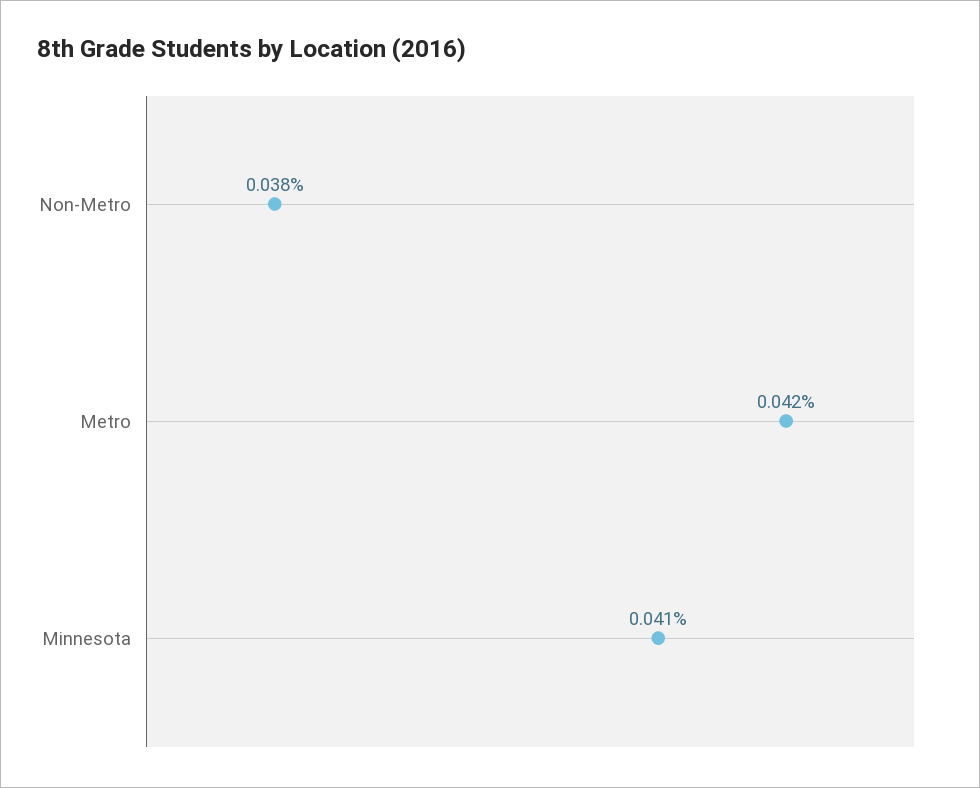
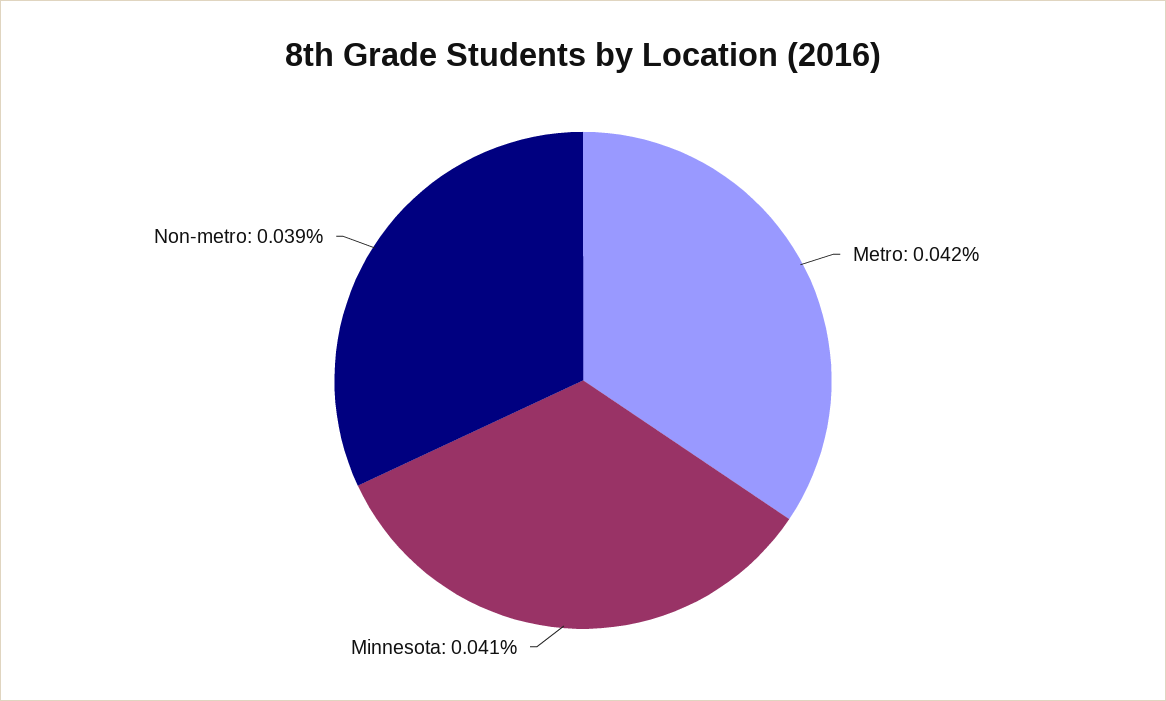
  {
-   "Non-Metro": 0.038,
+   "Non-Metro": 0.039,
    "Metro": 0.042,
    "Minnesota": 0.041
  }

